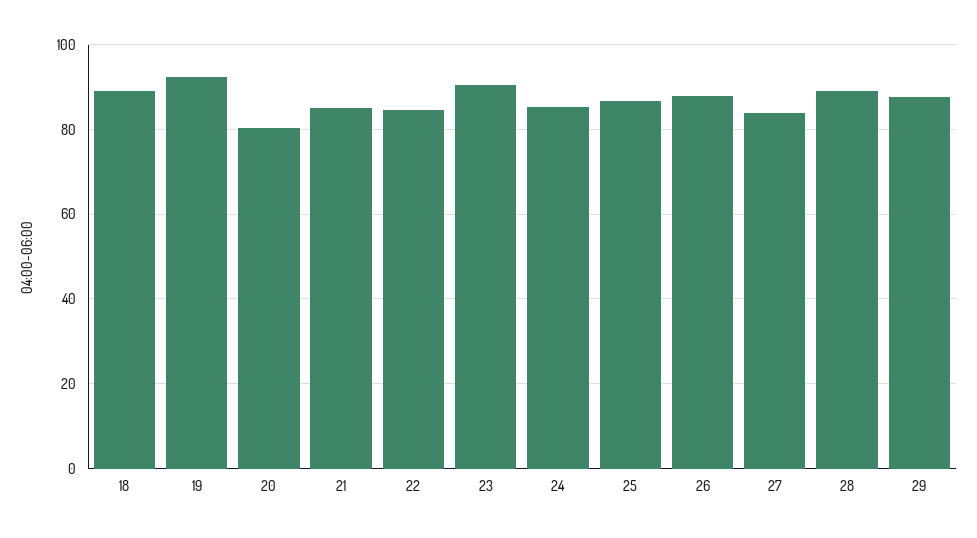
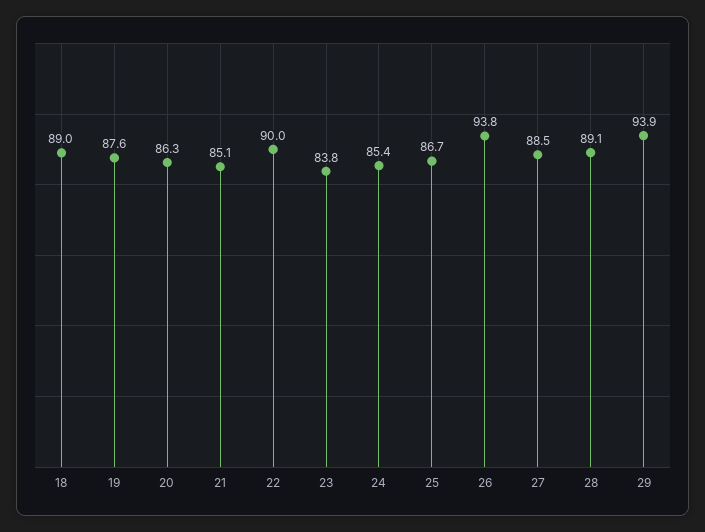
  {
    "18": 89,
-   "19": 92,
+   "19": 87.6,
-   "20": 80,
+   "20": 86.3,
    "21": 85.1,
-   "22": 84,
+   "22": 90,
-   "23": 90,
+   "23": 83.8,
    "24": 85.4,
    "25": 86.7,
-   "26": 88,
+   "26": 93.8,
-   "27": 84,
+   "27": 88.5,
    "28": 89.1,
-   "29": 88
+   "29": 93.9
  }

